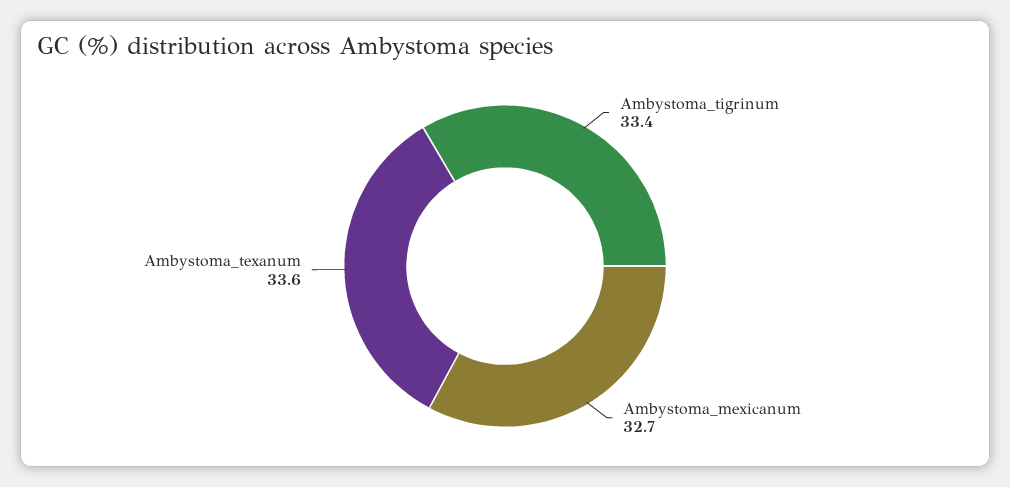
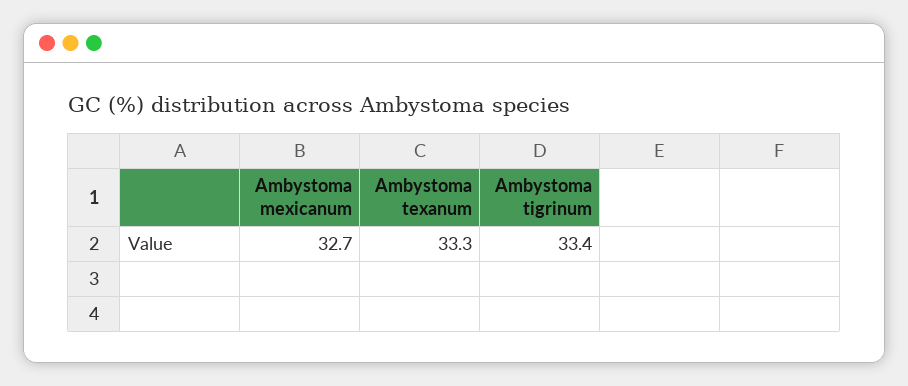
  {
    "Ambystoma_tigrinum": 33.4,
    "Ambystoma_mexicanum": 32.7,
-   "Ambystoma_texanum": 33.6
+   "Ambystoma_texanum": 33.3
  }

